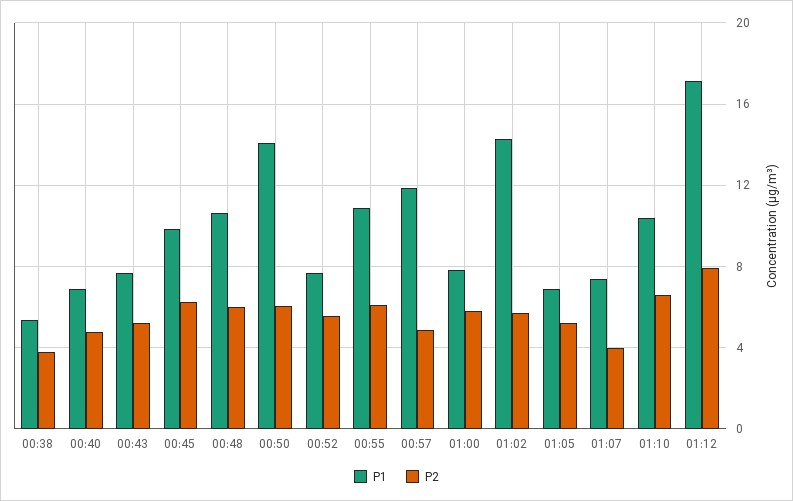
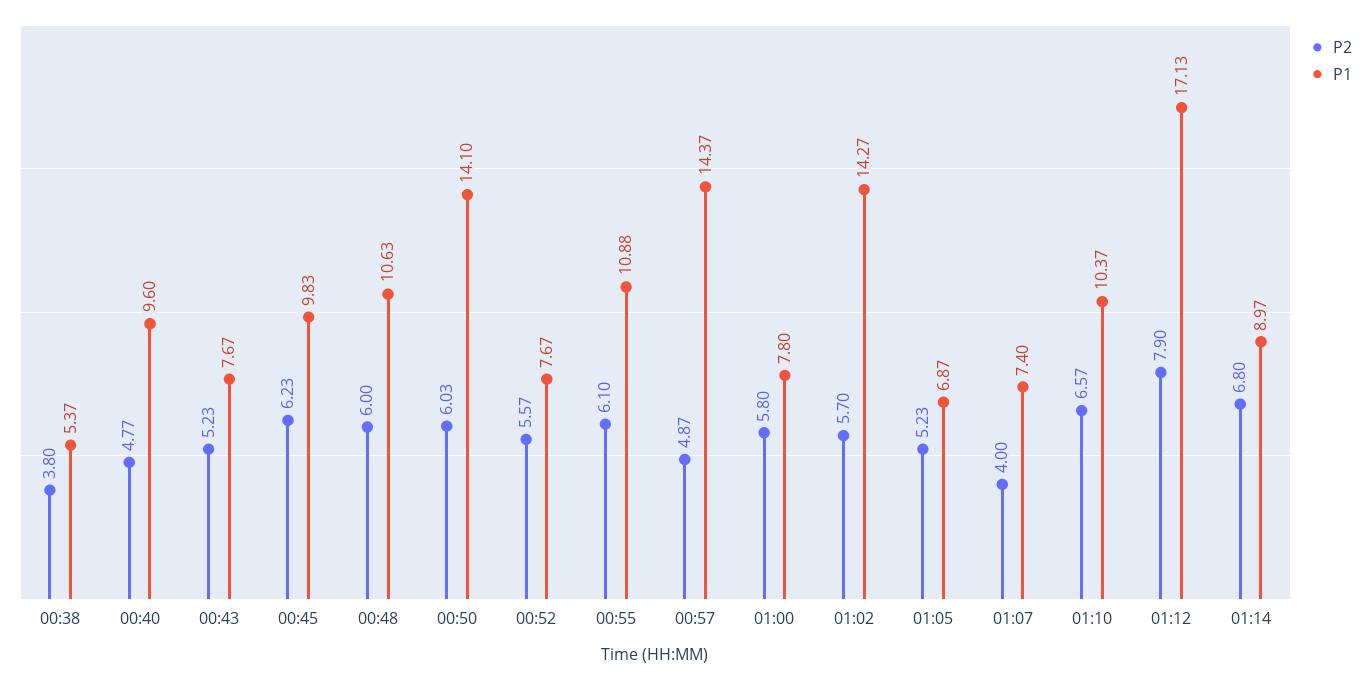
  {
    "P1": {
      "00:38": 5.37,
-     "00:40": 7,
+     "00:40": 9.6,
      "00:43": 7.67,
      "00:45": 9.83,
      "00:48": 10.63,
      "00:50": 14.1,
      "00:52": 7.67,
      "00:55": 10.88,
-     "00:57": 12,
+     "00:57": 14.37,
      "01:00": 7.8,
      "01:02": 14.27,
      "01:05": 6.87,
      "01:07": 7.4,
      "01:10": 10.37,
-     "01:12": 17.13
+     "01:12": 17.13,
+     "01:14": 8.97
    },
    "P2": {
      "00:38": 3.8,
      "00:40": 4.77,
      "00:43": 5.23,
      "00:45": 6.23,
      "00:48": 6,
      "00:50": 6.03,
      "00:52": 5.57,
      "00:55": 6.1,
      "00:57": 4.87,
      "01:00": 5.8,
      "01:02": 5.7,
      "01:05": 5.23,
      "01:07": 4,
      "01:10": 6.57,
-     "01:12": 7.9
+     "01:12": 7.9,
+     "01:14": 6.8
    }
  }

